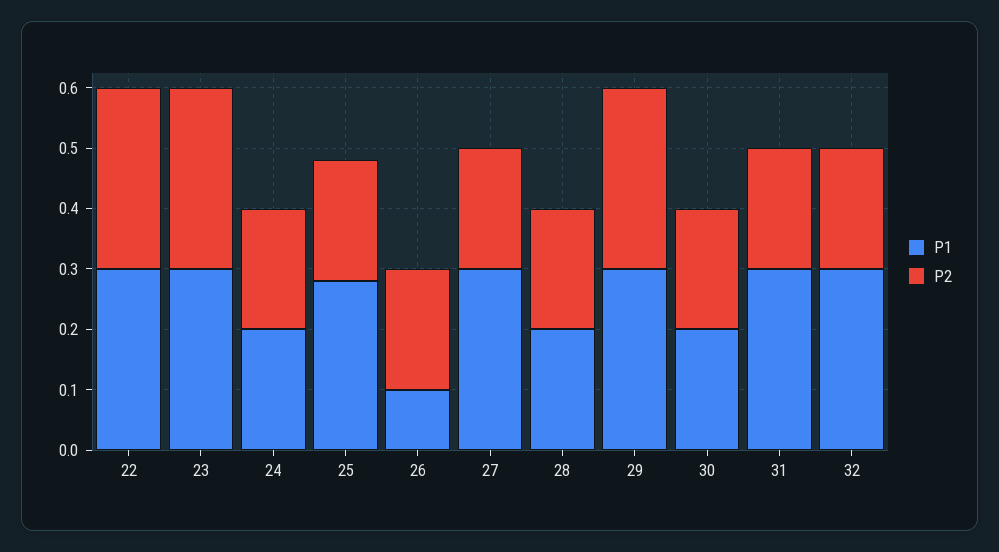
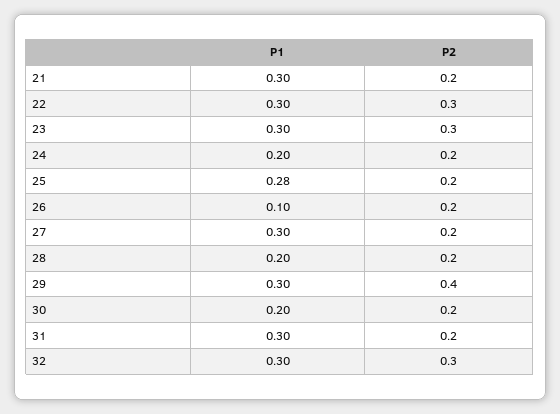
  {
    "P1": {
      "22": 0.3,
      "23": 0.3,
      "24": 0.2,
      "25": 0.28,
      "26": 0.1,
      "27": 0.3,
      "28": 0.2,
      "29": 0.3,
      "30": 0.2,
      "31": 0.3,
-     "32": 0.3
+     "32": 0.3,
+     "21": 0.3
    },
    "P2": {
      "22": 0.3,
      "23": 0.3,
      "24": 0.2,
      "25": 0.2,
      "26": 0.2,
      "27": 0.2,
      "28": 0.2,
-     "29": 0.3,
+     "29": 0.4,
      "30": 0.2,
      "31": 0.2,
-     "32": 0.2
+     "32": 0.3,
+     "21": 0.2
    }
  }

